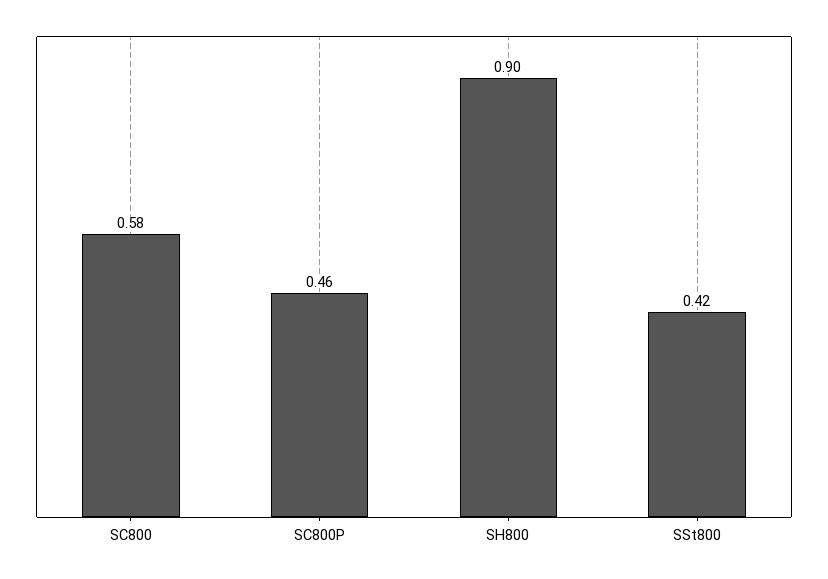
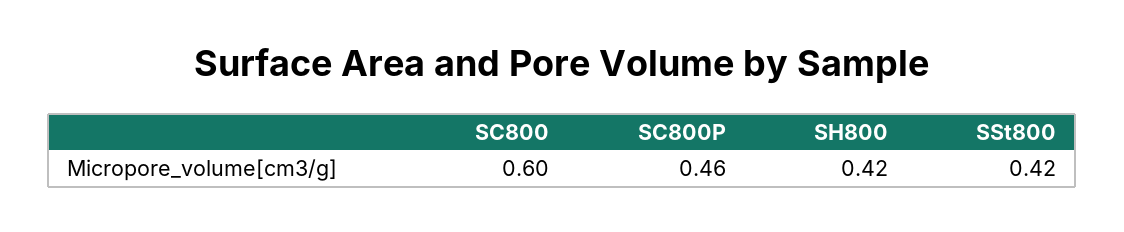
  {
-   "SC800": 0.58,
+   "SC800": 0.6,
    "SC800P": 0.46,
-   "SH800": 0.9,
+   "SH800": 0.42,
    "SSt800": 0.42
  }

